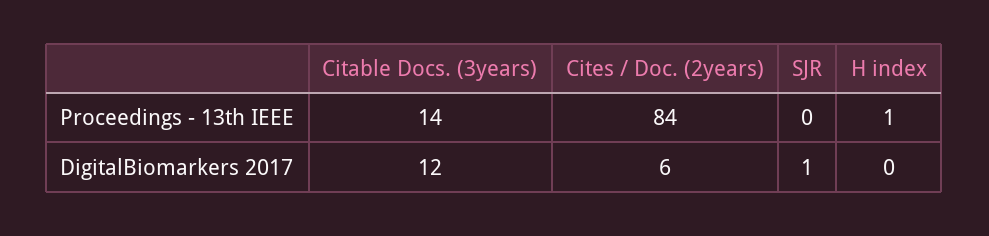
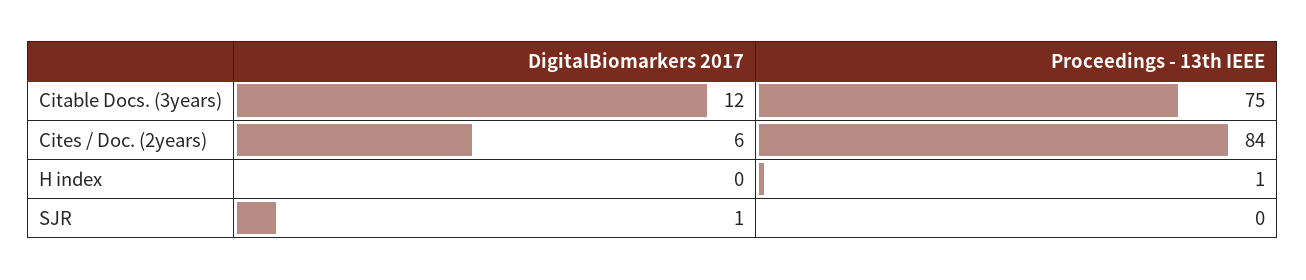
  {
    "Citable Docs. (3years)": {
-     "Proceedings - 13th IEEE": 14,
+     "Proceedings - 13th IEEE": 75,
      "DigitalBiomarkers 2017": 12
    },
    "Cites / Doc. (2years)": {
      "Proceedings - 13th IEEE": 84,
      "DigitalBiomarkers 2017": 6
    },
    "SJR": {
      "Proceedings - 13th IEEE": 0,
      "DigitalBiomarkers 2017": 1
    },
    "H index": {
      "Proceedings - 13th IEEE": 1,
      "DigitalBiomarkers 2017": 0
    }
  }

